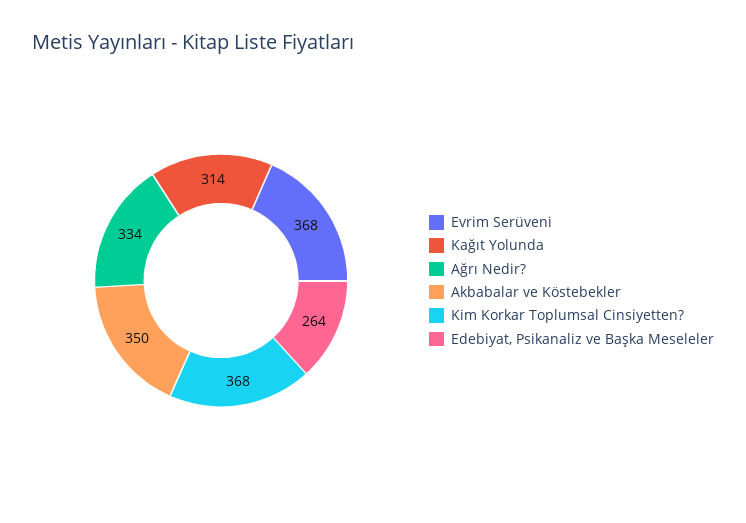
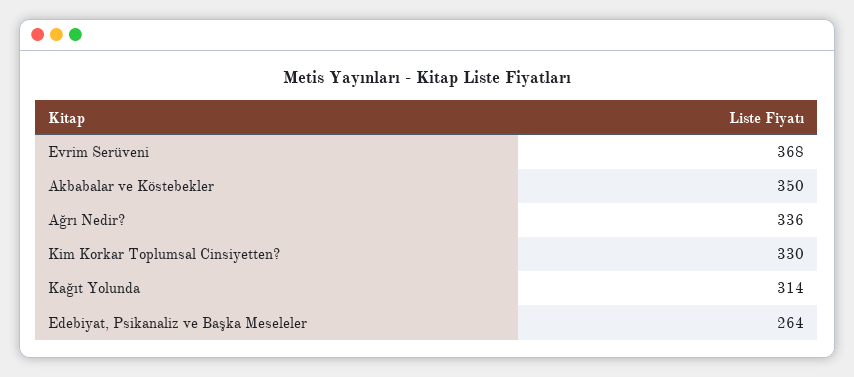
  {
    "Evrim Serüveni": 368,
    "Kağıt Yolunda": 314,
-   "Ağrı Nedir?": 334,
+   "Ağrı Nedir?": 336,
    "Akbabalar ve Köstebekler": 350,
-   "Kim Korkar Toplumsal Cinsiyetten?": 368,
+   "Kim Korkar Toplumsal Cinsiyetten?": 330,
    "Edebiyat, Psikanaliz ve Başka Meseleler": 264
  }

